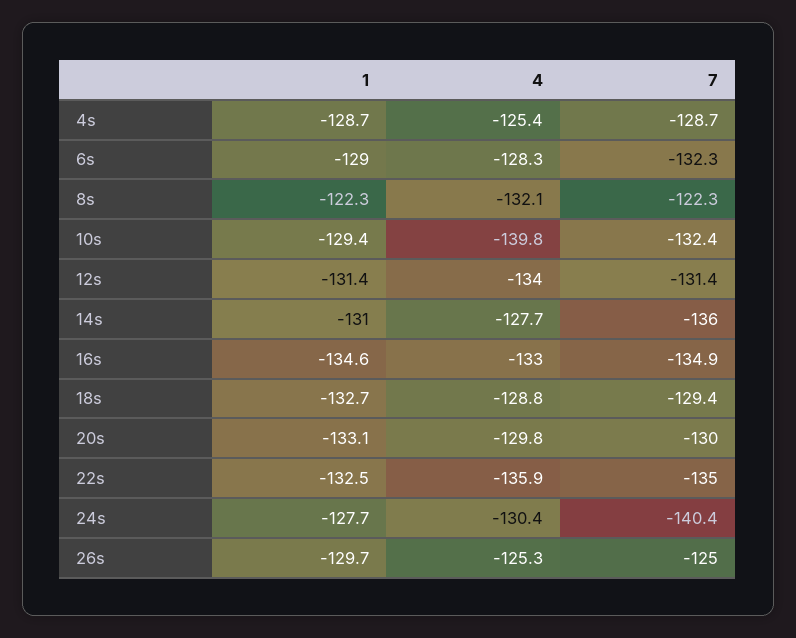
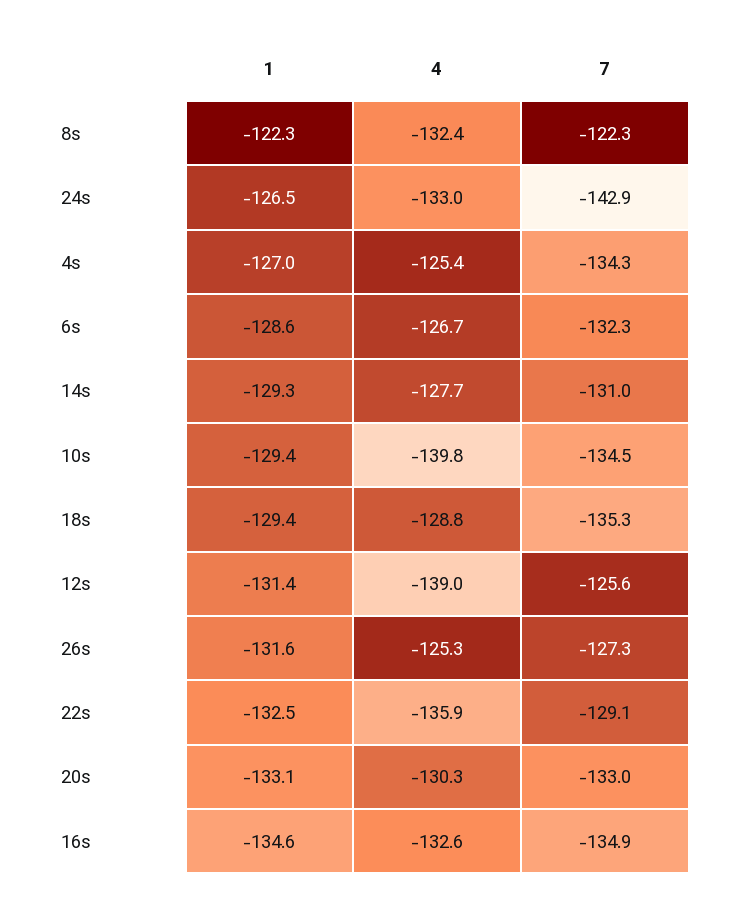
  {
    "1": {
-     "4s": -128.7,
+     "4s": -127,
-     "6s": -129,
+     "6s": -128.6,
      "8s": -122.3,
      "10s": -129.4,
      "12s": -131.4,
-     "14s": -131,
+     "14s": -129.3,
      "16s": -134.6,
-     "18s": -132.7,
+     "18s": -129.4,
      "20s": -133.1,
      "22s": -132.5,
-     "24s": -127.7,
+     "24s": -126.5,
-     "26s": -129.7
+     "26s": -131.6
    },
    "4": {
      "4s": -125.4,
-     "6s": -128.3,
+     "6s": -126.7,
-     "8s": -132.1,
+     "8s": -132.4,
      "10s": -139.8,
-     "12s": -134,
+     "12s": -139,
      "14s": -127.7,
-     "16s": -133,
+     "16s": -132.6,
      "18s": -128.8,
-     "20s": -129.8,
+     "20s": -130.3,
      "22s": -135.9,
-     "24s": -130.4,
+     "24s": -133,
      "26s": -125.3
    },
    "7": {
-     "4s": -128.7,
+     "4s": -134.3,
      "6s": -132.3,
      "8s": -122.3,
-     "10s": -132.4,
+     "10s": -134.5,
-     "12s": -131.4,
+     "12s": -125.6,
-     "14s": -136,
+     "14s": -131,
      "16s": -134.9,
-     "18s": -129.4,
+     "18s": -135.3,
-     "20s": -130,
+     "20s": -133,
-     "22s": -135,
+     "22s": -129.1,
-     "24s": -140.4,
+     "24s": -142.9,
-     "26s": -125
+     "26s": -127.3
    }
  }

